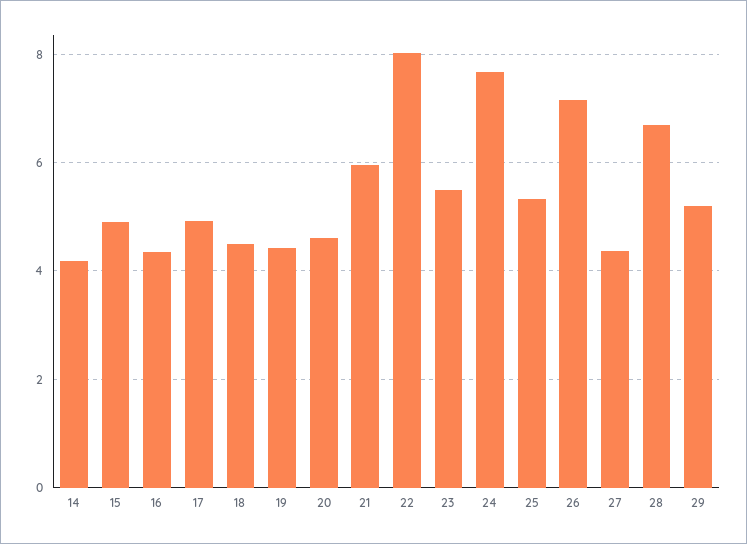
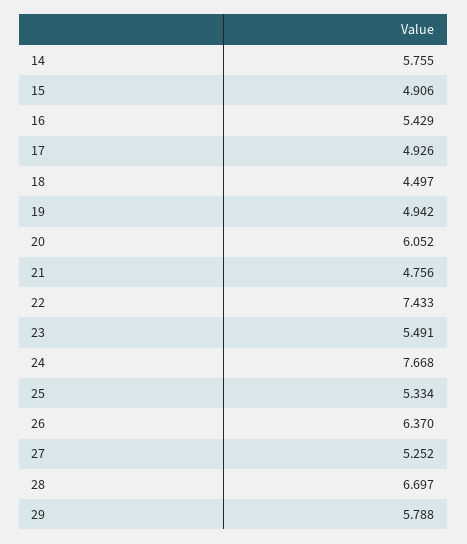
  {
-   "14": 4.2,
+   "14": 5.755,
    "15": 4.906,
-   "16": 4.4,
+   "16": 5.429,
    "17": 4.926,
    "18": 4.497,
-   "19": 4.4,
+   "19": 4.942,
-   "20": 4.6,
+   "20": 6.052,
-   "21": 6,
+   "21": 4.756,
-   "22": 8,
+   "22": 7.433,
    "23": 5.491,
    "24": 7.668,
    "25": 5.334,
-   "26": 7.2,
+   "26": 6.37,
-   "27": 4.4,
+   "27": 5.252,
    "28": 6.697,
-   "29": 5.2
+   "29": 5.788
  }

